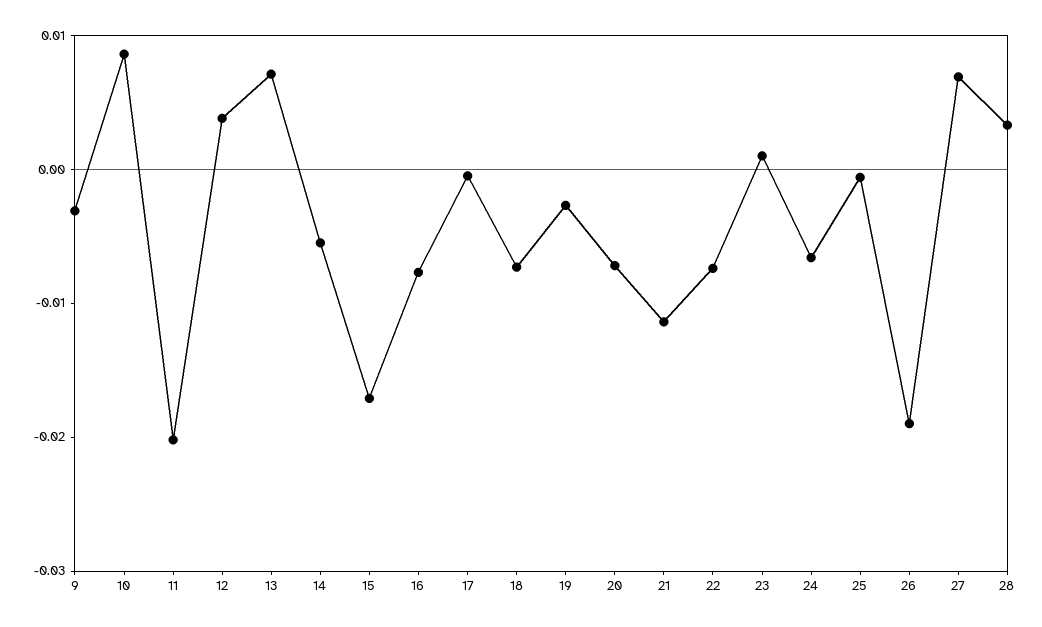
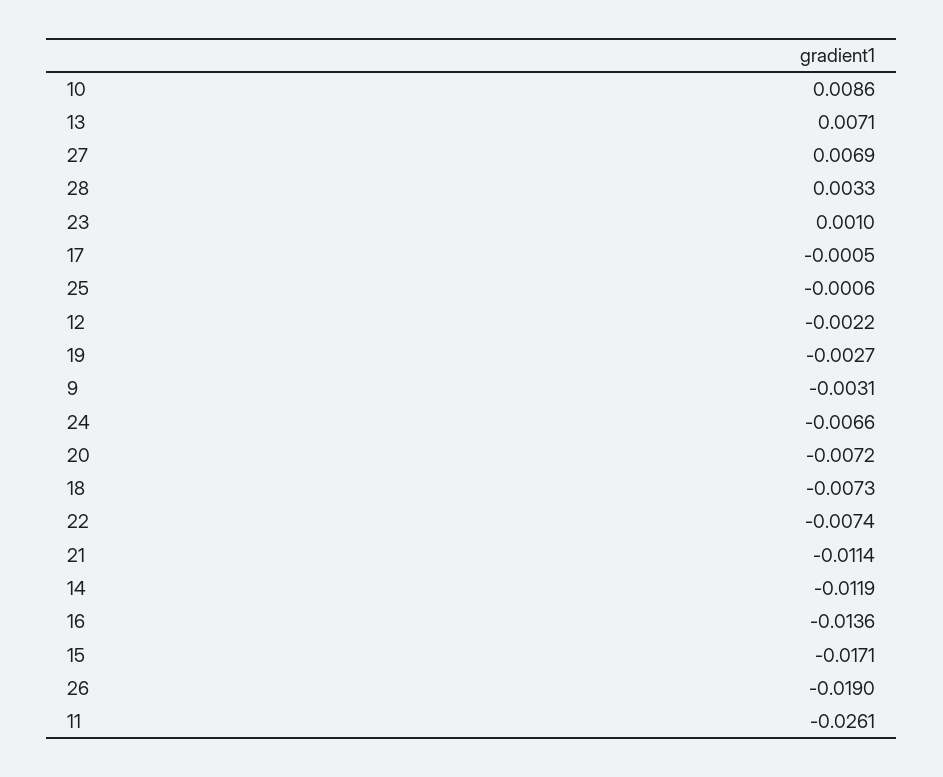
  {
    "9": -0.0031,
    "10": 0.0086,
-   "11": -0.02,
+   "11": -0.0261,
-   "12": 0.004,
+   "12": -0.0022,
    "13": 0.0071,
-   "14": -0.006,
+   "14": -0.0119,
    "15": -0.0171,
-   "16": -0.008,
+   "16": -0.0136,
    "17": -0.0005,
    "18": -0.0073,
    "19": -0.0027,
    "20": -0.0072,
    "21": -0.0114,
    "22": -0.0074,
    "23": 0.001,
    "24": -0.0066,
    "25": -0.0006,
    "26": -0.019,
    "27": 0.0069,
    "28": 0.0033
  }

